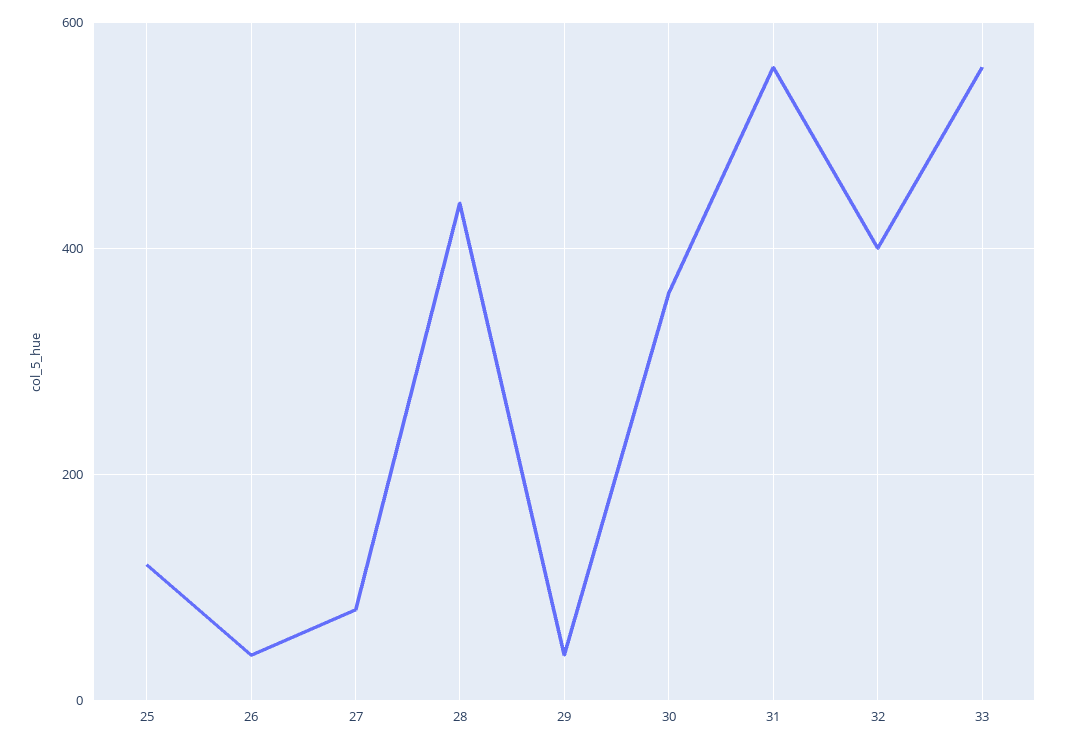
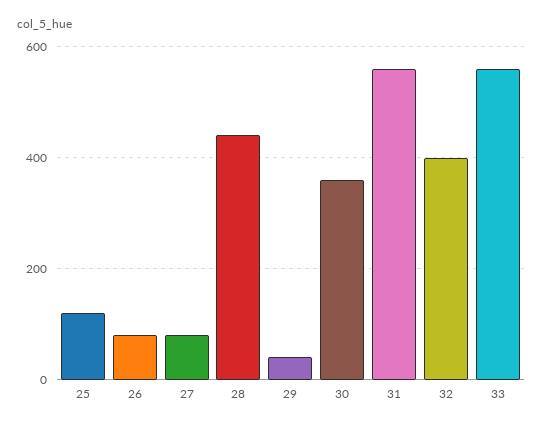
  {
    "25": 120,
-   "26": 40,
+   "26": 80,
    "27": 80,
    "28": 440,
    "29": 40,
    "30": 360,
    "31": 560,
    "32": 400,
    "33": 560
  }

